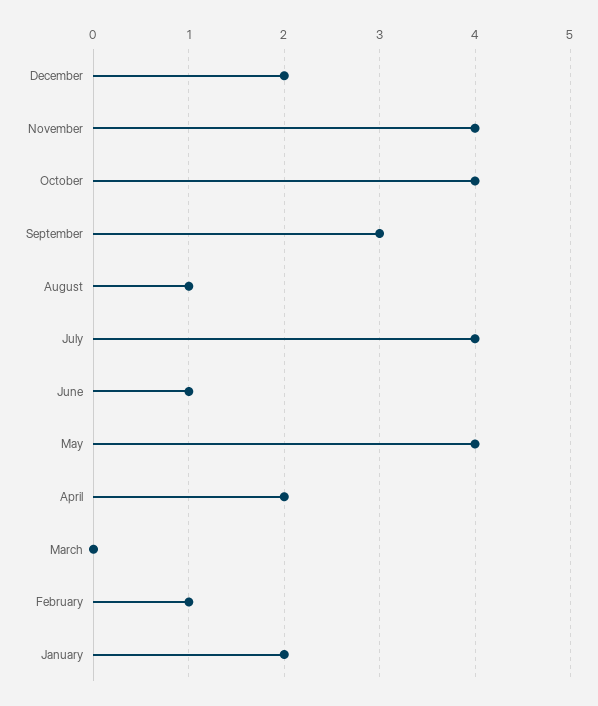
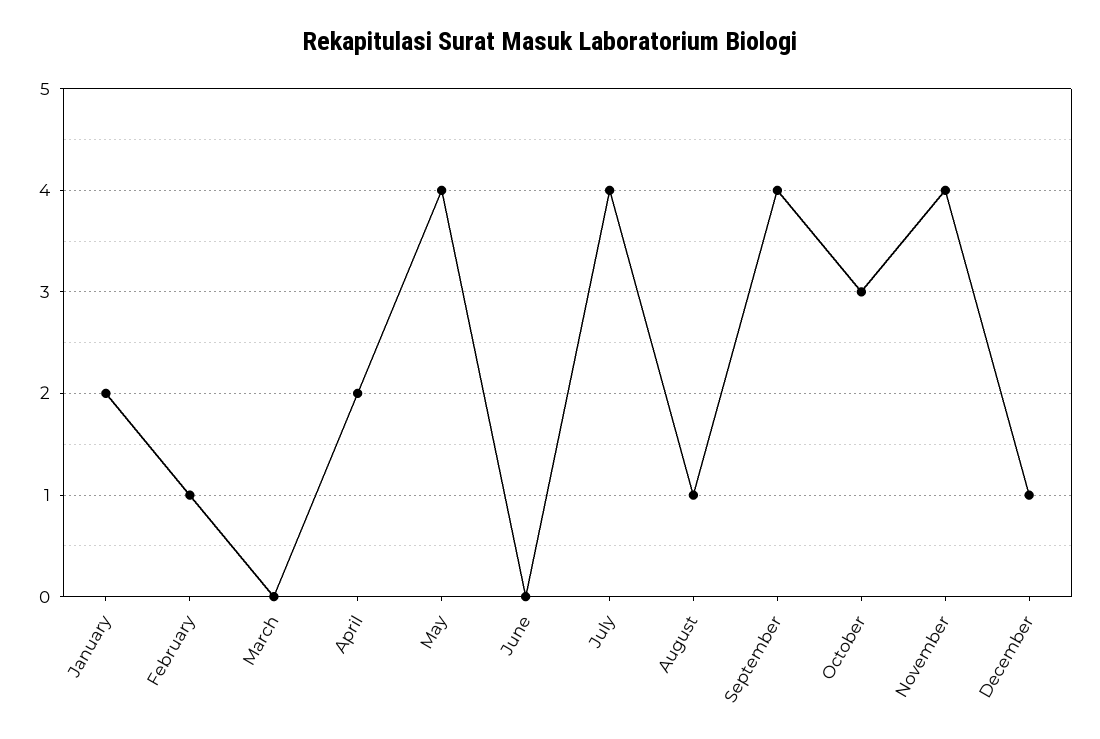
  {
-   "December": 2,
+   "December": 1,
    "November": 4,
-   "October": 4,
+   "October": 3,
-   "September": 3,
+   "September": 4,
    "August": 1,
    "July": 4,
-   "June": 1,
+   "June": 0,
    "May": 4,
    "April": 2,
    "March": 0,
    "February": 1,
    "January": 2
  }

